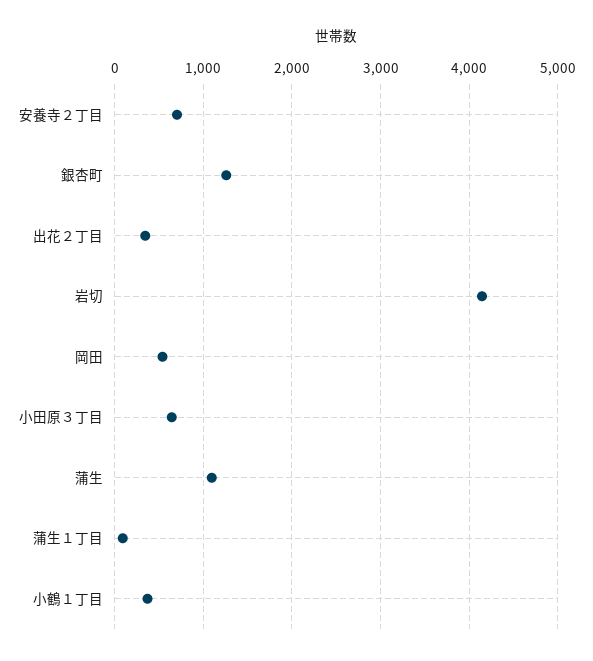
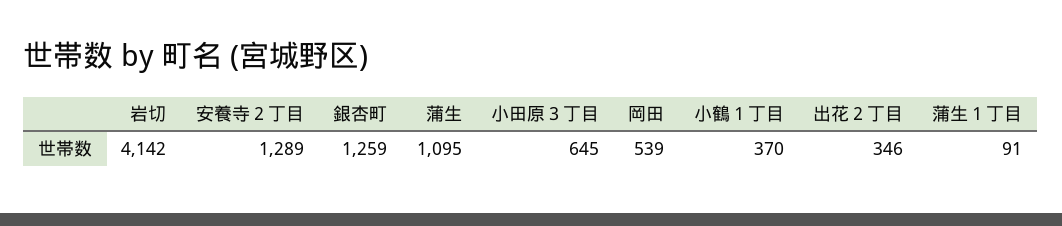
  {
-   "安養寺２丁目": 700,
+   "安養寺２丁目": 1289,
    "銀杏町": 1259,
    "出花２丁目": 346,
    "岩切": 4142,
    "岡田": 539,
    "小田原３丁目": 645,
    "蒲生": 1095,
    "蒲生１丁目": 91,
    "小鶴１丁目": 370
  }

